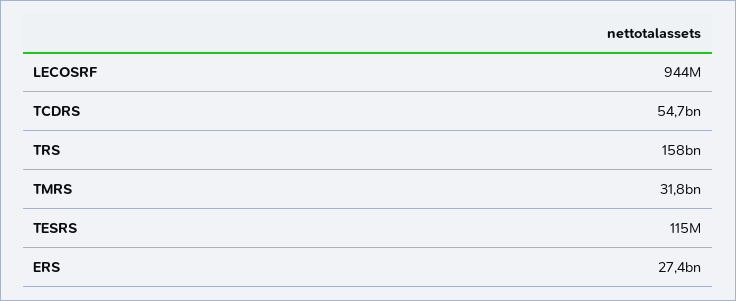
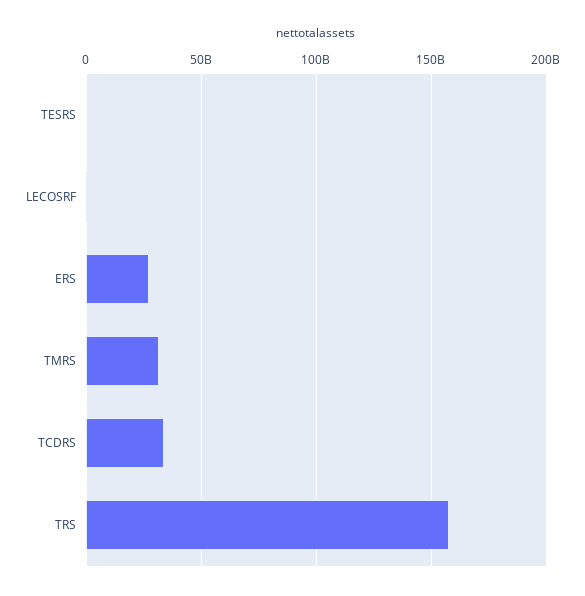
  {
    "LECOSRF": 944000000,
-   "TCDRS": 54700000000,
+   "TCDRS": 35000000000,
    "TRS": 158000000000,
    "TMRS": 31800000000,
    "TESRS": 115000000,
    "ERS": 27400000000
  }

